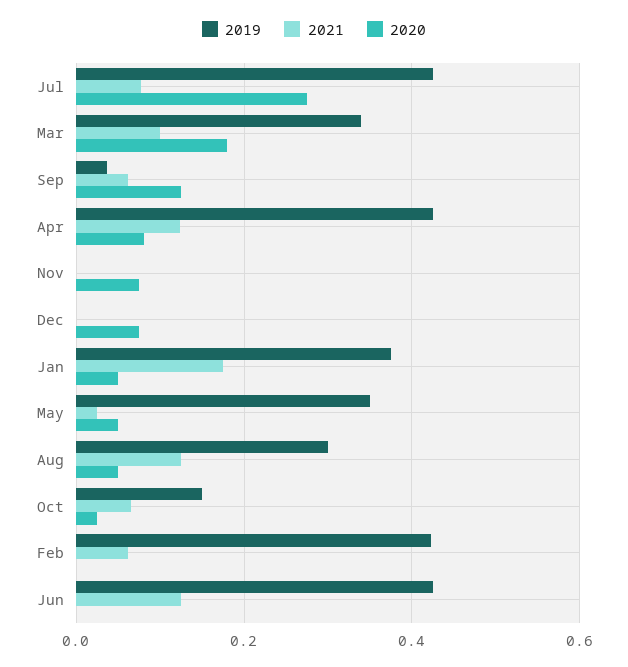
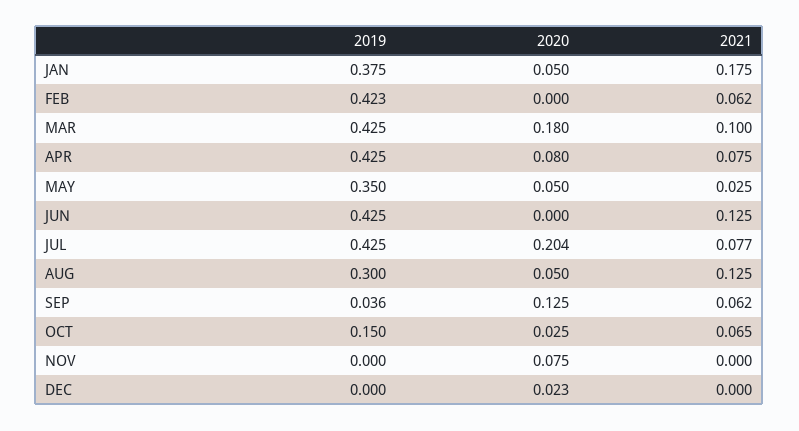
  {
    "2019": {
      "Jul": 0.425,
-     "Mar": 0.34,
+     "Mar": 0.425,
      "Sep": 0.036,
      "Apr": 0.425,
      "Nov": 0,
      "Dec": 0,
      "Jan": 0.375,
      "May": 0.35,
      "Aug": 0.3,
      "Oct": 0.15,
      "Feb": 0.423,
      "Jun": 0.425
    },
    "2021": {
      "Jul": 0.077,
      "Mar": 0.1,
      "Sep": 0.062,
-     "Apr": 0.12,
+     "Apr": 0.075,
      "Nov": 0,
      "Dec": 0,
      "Jan": 0.175,
      "May": 0.025,
      "Aug": 0.125,
      "Oct": 0.065,
      "Feb": 0.062,
      "Jun": 0.125
    },
    "2020": {
-     "Jul": 0.28,
+     "Jul": 0.204,
      "Mar": 0.18,
      "Sep": 0.125,
      "Apr": 0.08,
      "Nov": 0.075,
-     "Dec": 0.08,
+     "Dec": 0.023,
      "Jan": 0.05,
      "May": 0.05,
      "Aug": 0.05,
      "Oct": 0.025,
      "Feb": 0,
      "Jun": 0
    }
  }

